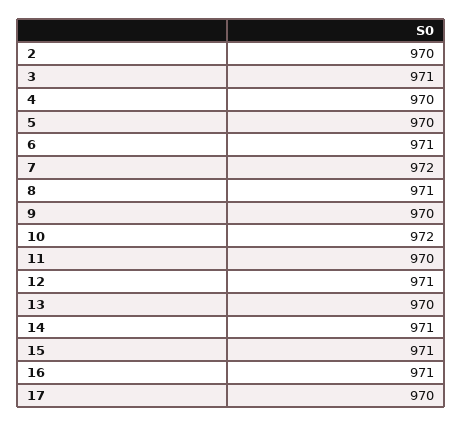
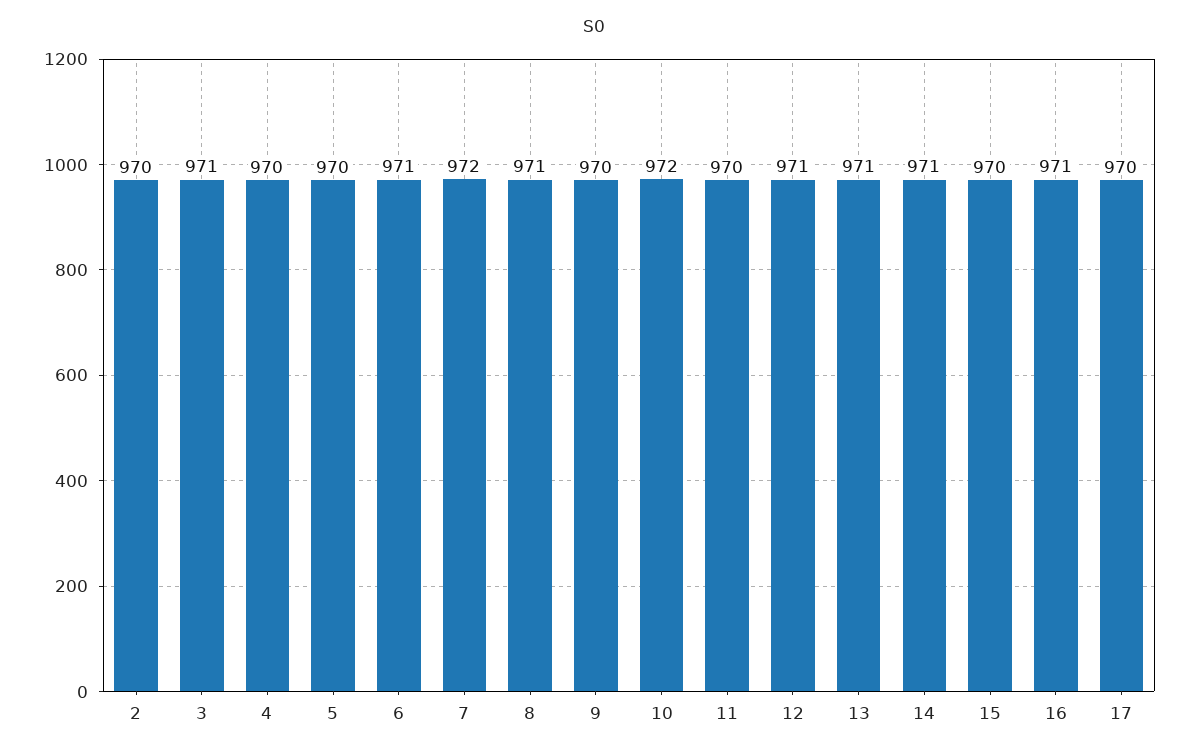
  {
    "2": 970,
    "3": 971,
    "4": 970,
    "5": 970,
    "6": 971,
    "7": 972,
    "8": 971,
    "9": 970,
    "10": 972,
    "11": 970,
    "12": 971,
-   "13": 970,
+   "13": 971,
    "14": 971,
-   "15": 971,
+   "15": 970,
    "16": 971,
    "17": 970
  }

